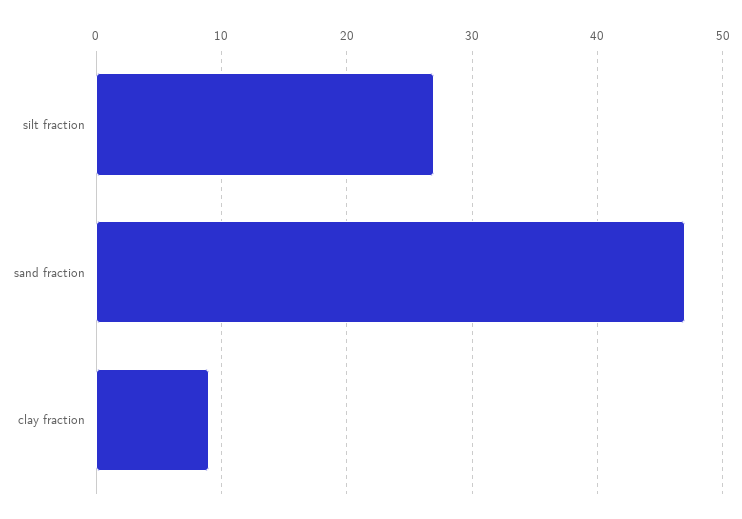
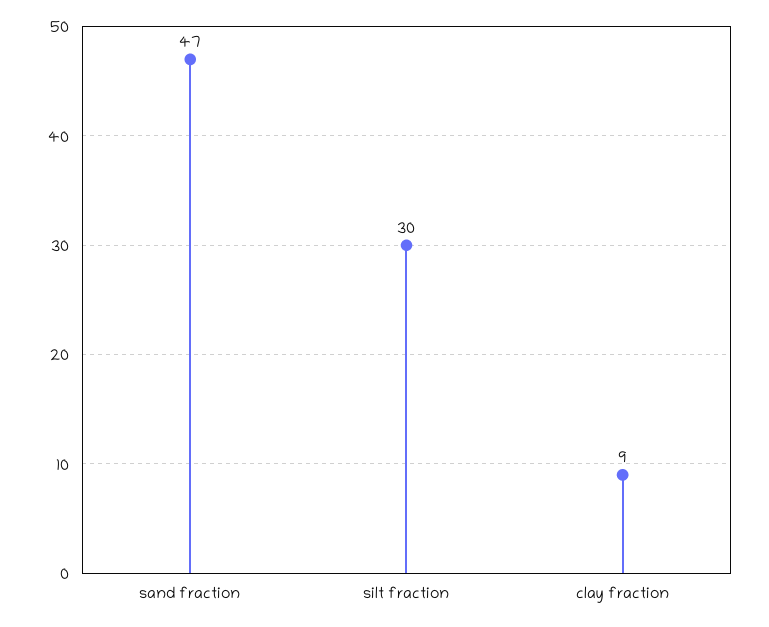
  {
-   "silt fraction": 27,
+   "silt fraction": 30,
    "sand fraction": 47,
    "clay fraction": 9
  }

